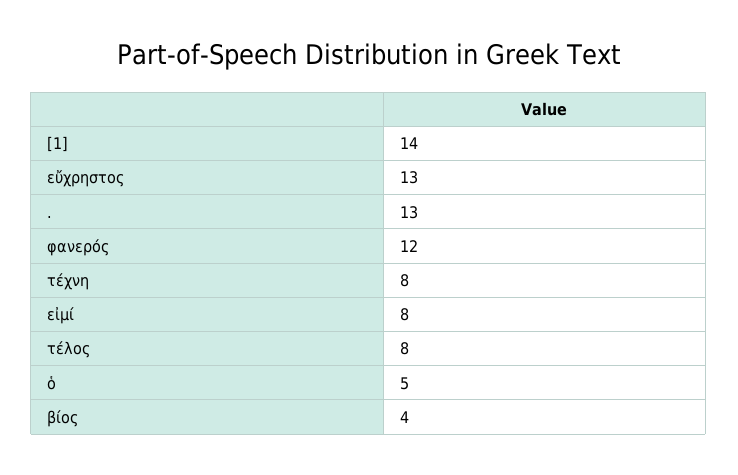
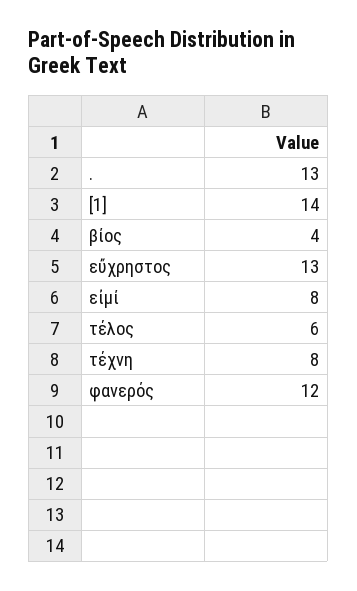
  {
    "[1]": 14,
    "εὔχρηστος": 13,
    ".": 13,
    "φανερός": 12,
    "τέχνη": 8,
    "εἰμί": 8,
-   "τέλος": 8,
+   "τέλος": 6,
-   "ὁ": 5,
    "βίος": 4
  }

